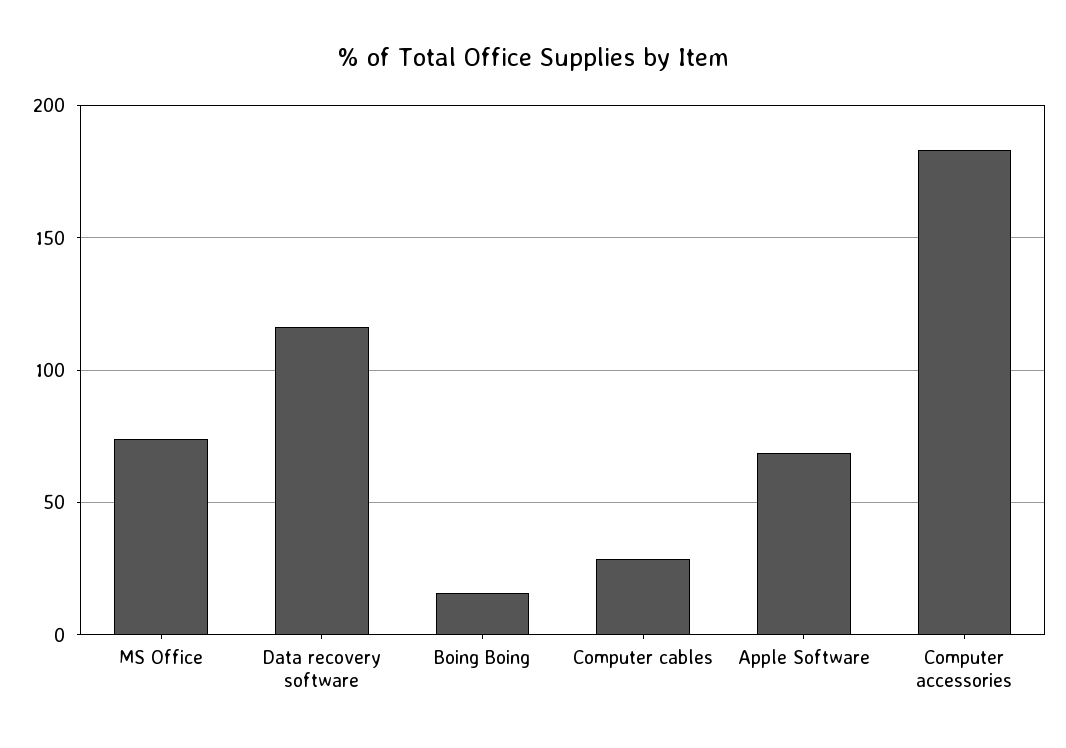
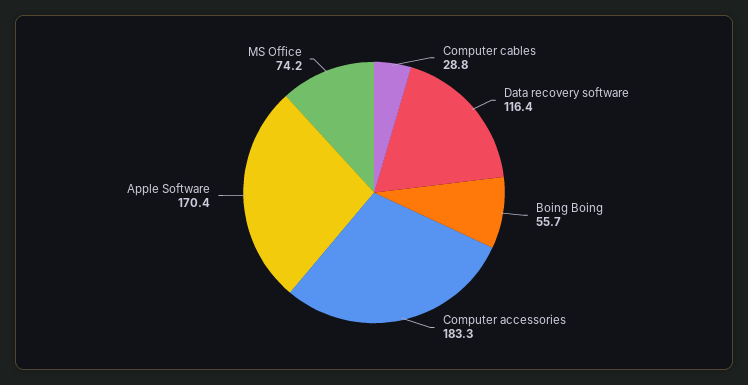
  {
    "MS Office": 74.2,
    "Data recovery software": 116.4,
-   "Boing Boing": 15,
+   "Boing Boing": 55.7,
    "Computer cables": 28.8,
-   "Apple Software": 70,
+   "Apple Software": 170.4,
    "Computer accessories": 183.3
  }

